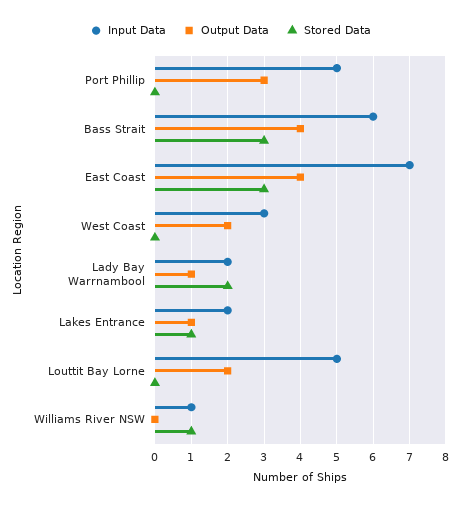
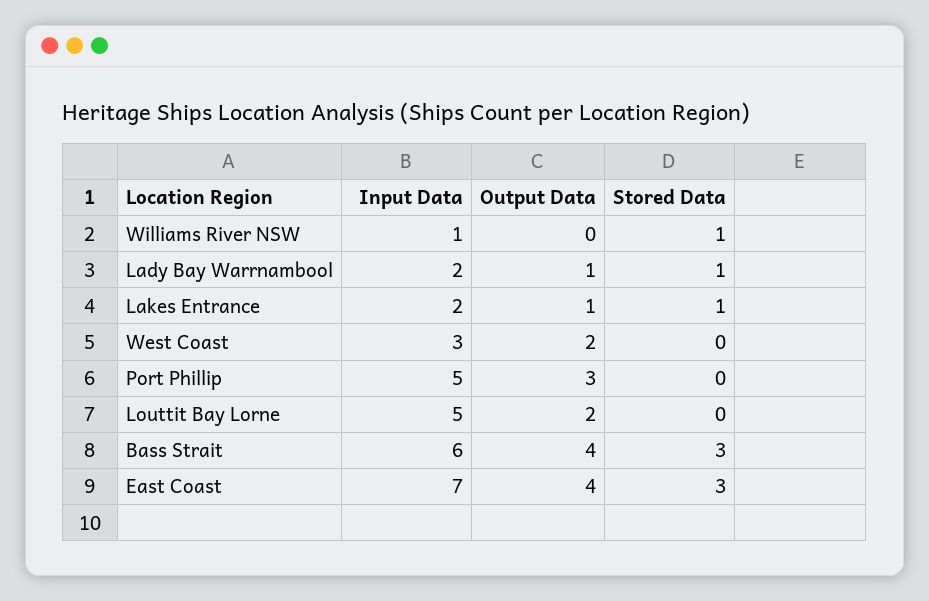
  {
    "Input Data": {
      "Port Phillip": 5,
      "Bass Strait": 6,
      "East Coast": 7,
      "West Coast": 3,
      "Lady Bay Warrnambool": 2,
      "Lakes Entrance": 2,
      "Louttit Bay Lorne": 5,
      "Williams River NSW": 1
    },
    "Output Data": {
      "Port Phillip": 3,
      "Bass Strait": 4,
      "East Coast": 4,
      "West Coast": 2,
      "Lady Bay Warrnambool": 1,
      "Lakes Entrance": 1,
      "Louttit Bay Lorne": 2,
      "Williams River NSW": 0
    },
    "Stored Data": {
      "Port Phillip": 0,
      "Bass Strait": 3,
      "East Coast": 3,
      "West Coast": 0,
-     "Lady Bay Warrnambool": 2,
+     "Lady Bay Warrnambool": 1,
      "Lakes Entrance": 1,
      "Louttit Bay Lorne": 0,
      "Williams River NSW": 1
    }
  }

